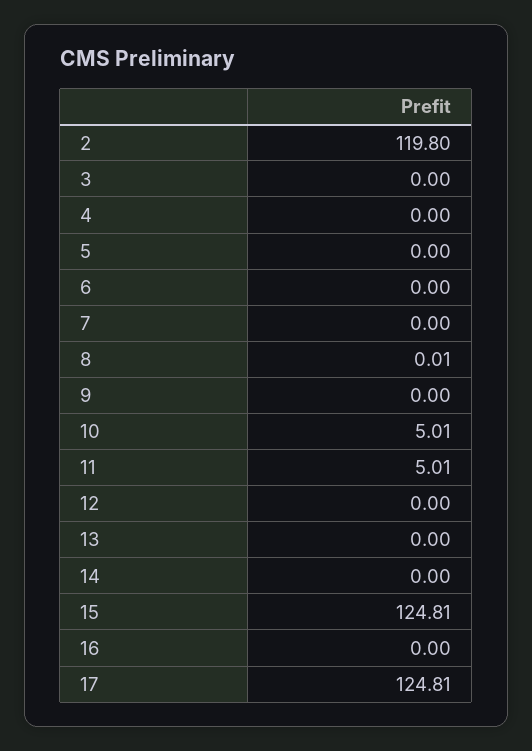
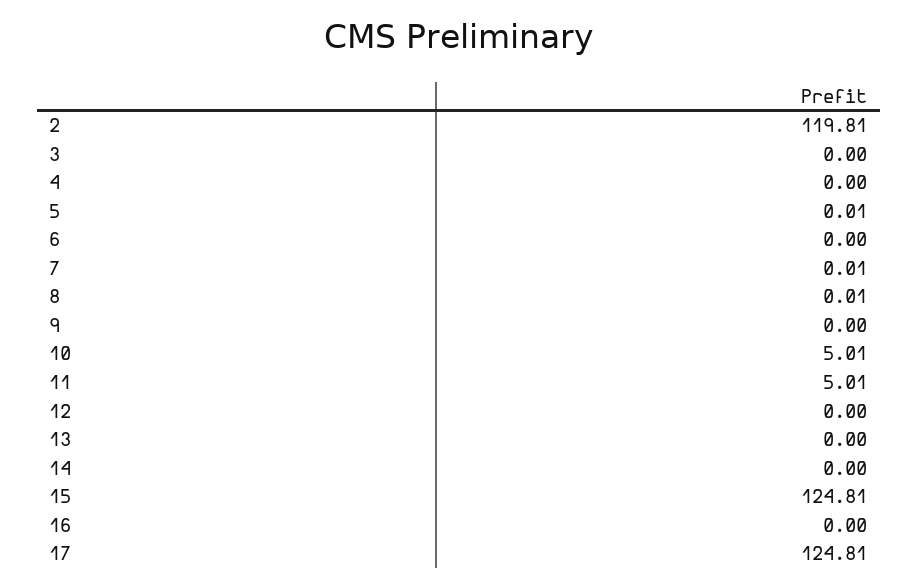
  {
-   "2": 119.8,
+   "2": 119.81,
    "3": 0,
    "4": 0,
-   "5": 0,
+   "5": 0.01,
    "6": 0,
-   "7": 0,
+   "7": 0.01,
    "8": 0.01,
    "9": 0,
    "10": 5.01,
    "11": 5.01,
    "12": 0,
    "13": 0,
    "14": 0,
    "15": 124.81,
    "16": 0,
    "17": 124.81
  }

